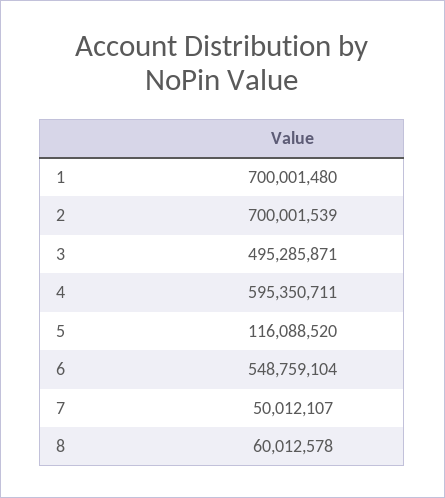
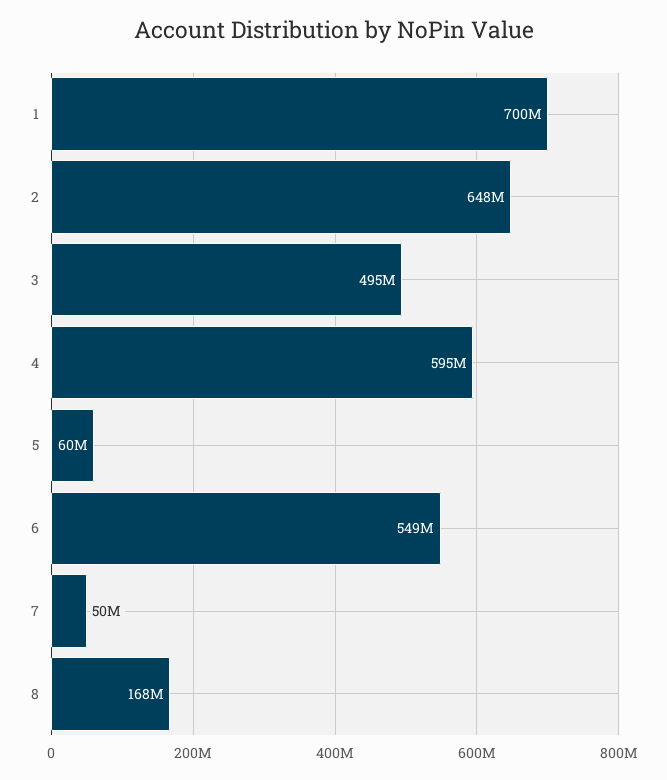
  {
    "1": 700001480,
-   "2": 700001539,
+   "2": 648000000,
    "3": 495285871,
    "4": 595350711,
-   "5": 116088520,
+   "5": 60000000,
    "6": 548759104,
    "7": 50012107,
-   "8": 60012578
+   "8": 168000000
  }

